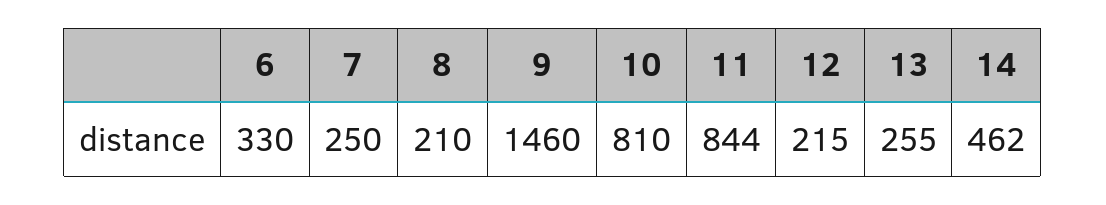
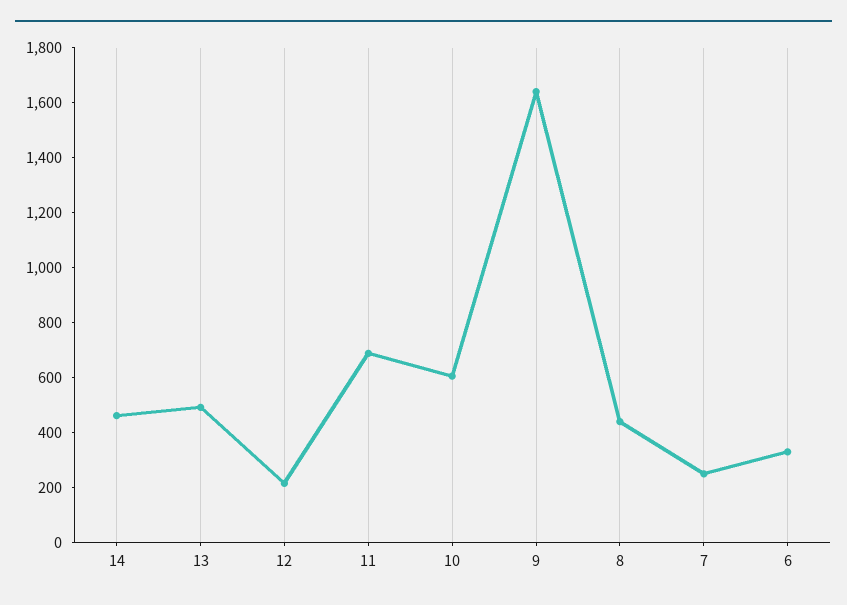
  {
    "6": 330,
    "7": 250,
-   "8": 210,
+   "8": 450,
-   "9": 1460,
+   "9": 1650,
-   "10": 810,
+   "10": 600,
-   "11": 844,
+   "11": 700,
    "12": 215,
-   "13": 255,
+   "13": 500,
    "14": 462
  }

